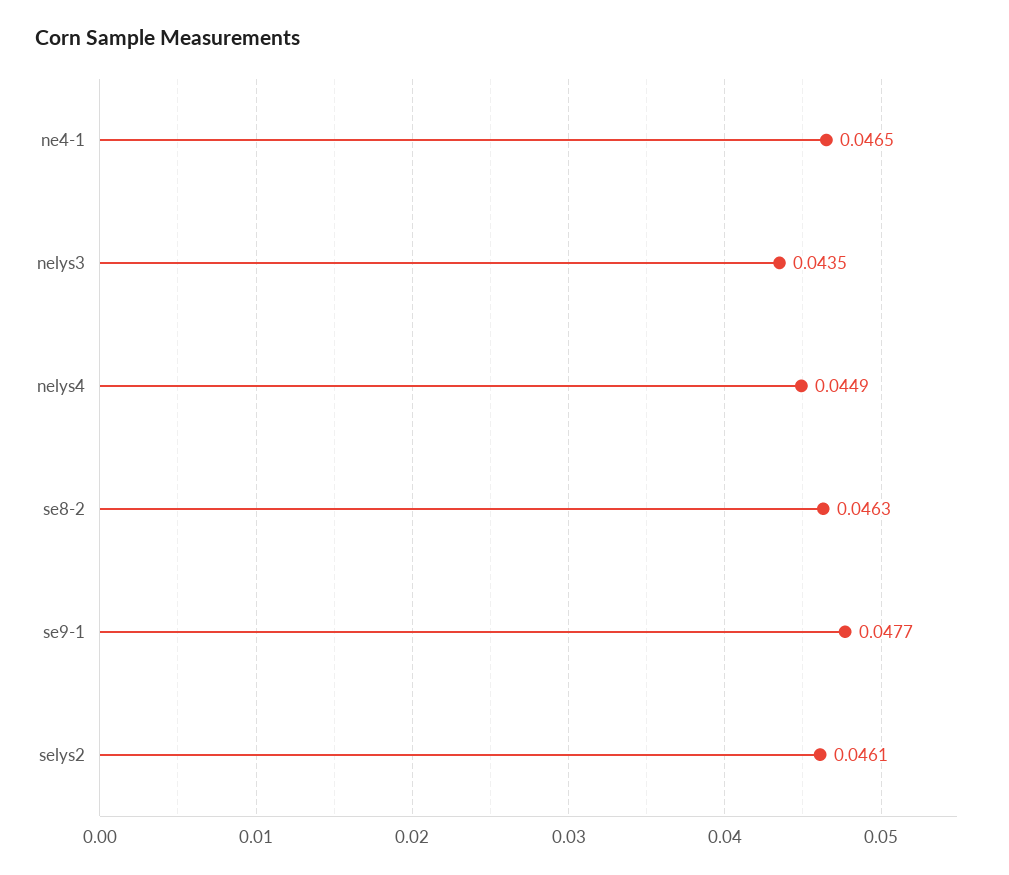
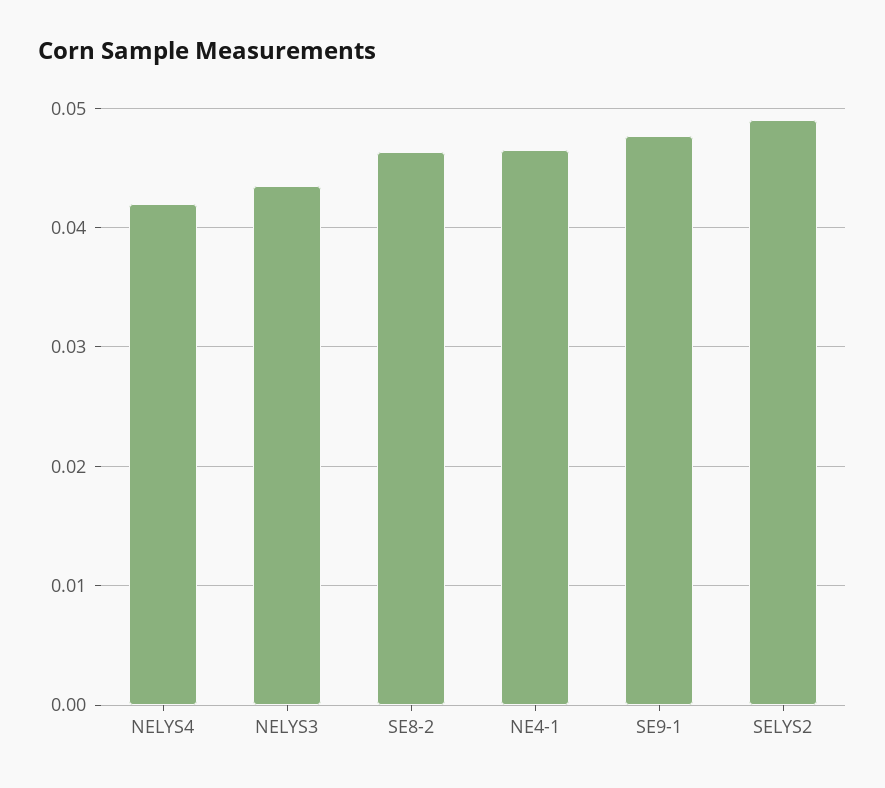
  {
    "ne4-1": 0.0465,
    "nelys3": 0.0435,
-   "nelys4": 0.0449,
+   "nelys4": 0.042,
    "se8-2": 0.0463,
    "se9-1": 0.0477,
-   "selys2": 0.0461
+   "selys2": 0.049
  }

